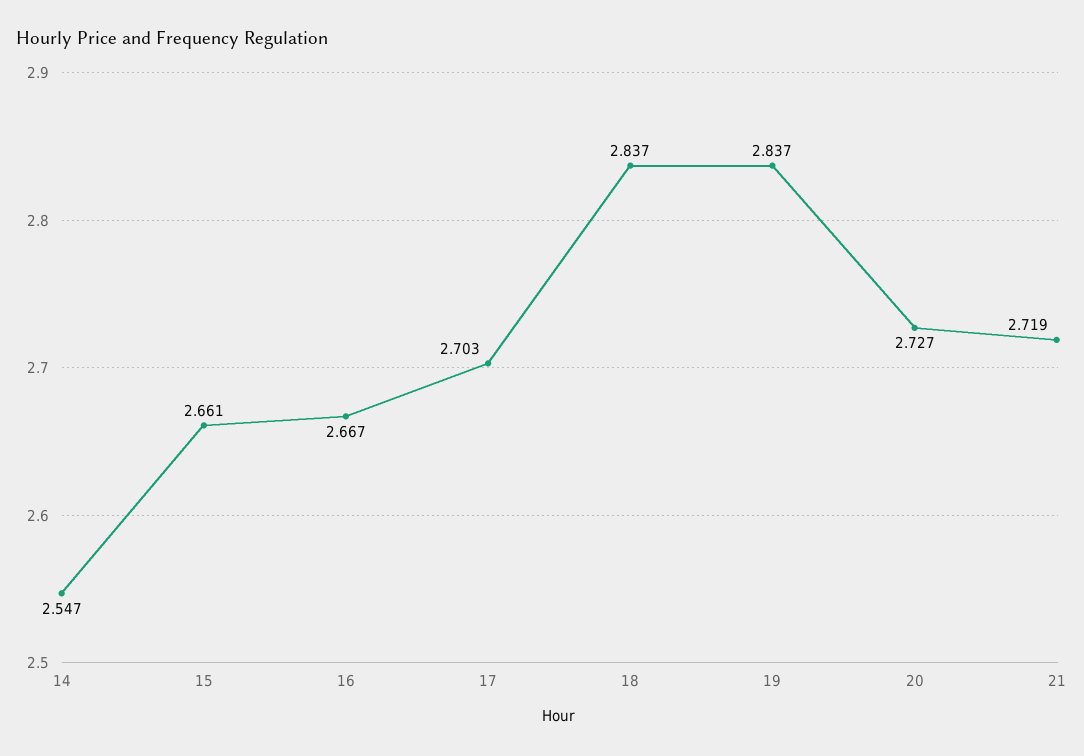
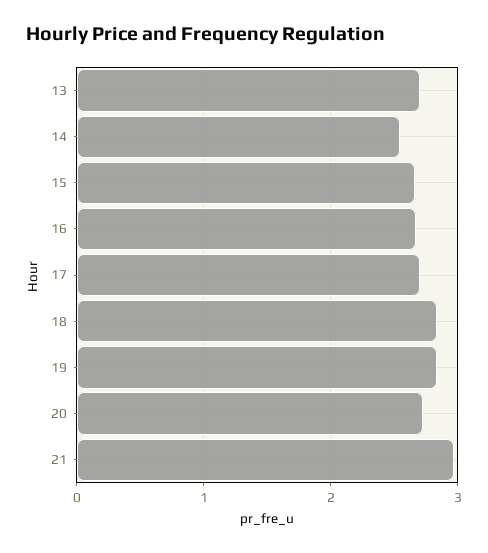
  {
    "14": 2.547,
    "15": 2.661,
    "16": 2.667,
    "17": 2.703,
    "18": 2.837,
    "19": 2.837,
    "20": 2.727,
-   "21": 2.719
+   "21": 3,
+   "13": 2.7
  }

